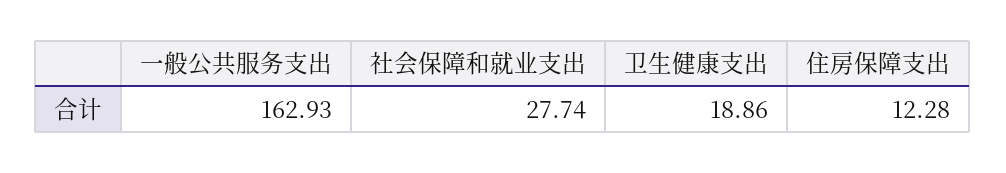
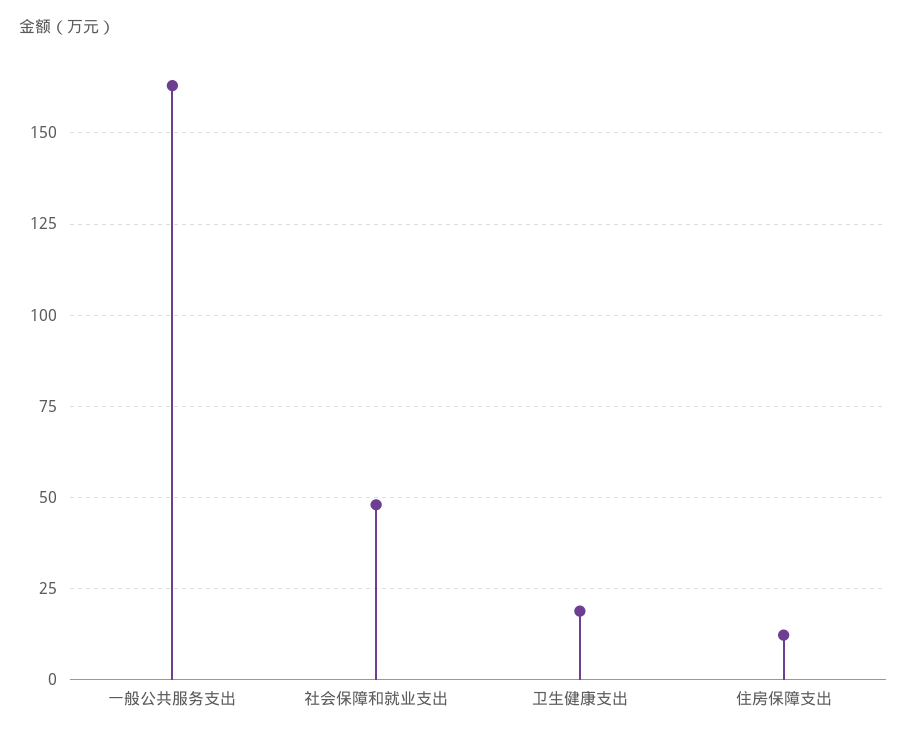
  {
    "一般公共服务支出": 162.93,
-   "社会保障和就业支出": 27.74,
+   "社会保障和就业支出": 47.5,
    "卫生健康支出": 18.86,
    "住房保障支出": 12.28
  }

